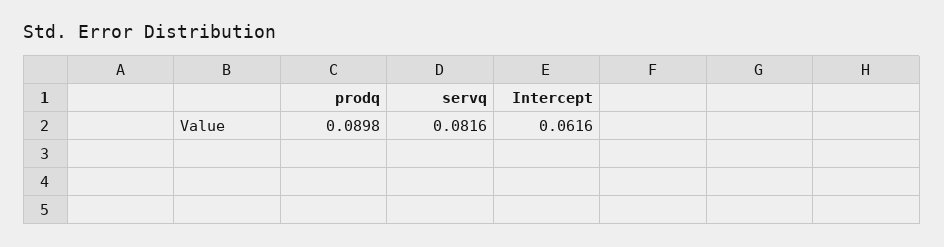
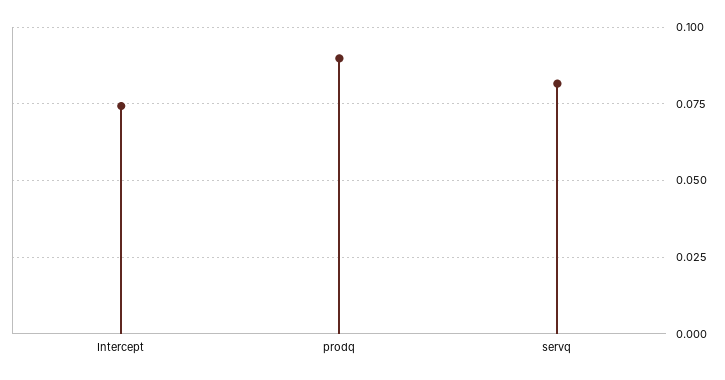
  {
    "prodq": 0.0898,
    "servq": 0.0816,
-   "Intercept": 0.0616
+   "Intercept": 0.075
  }

